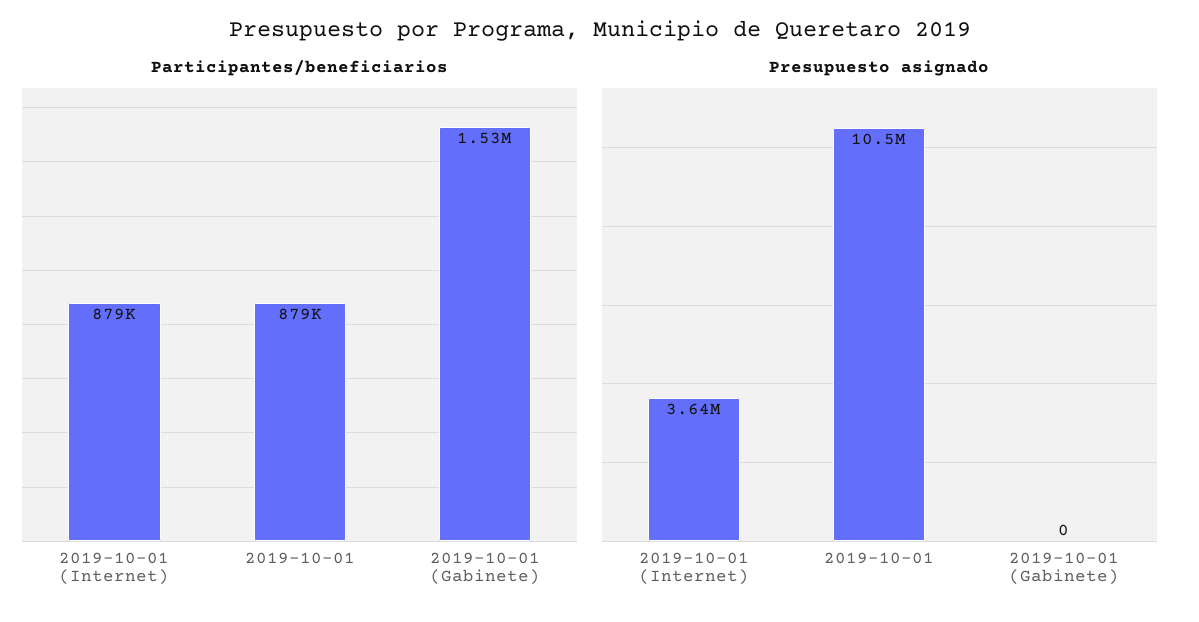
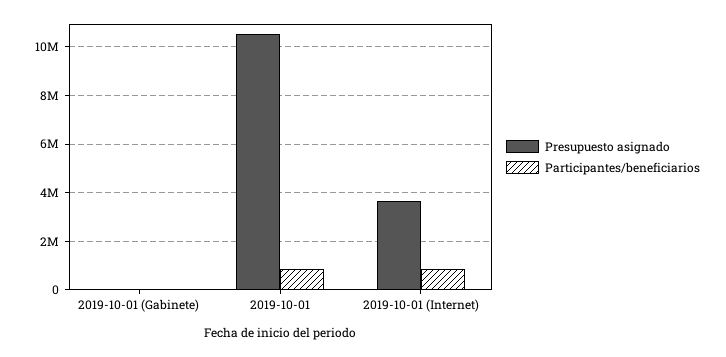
  {
    "Participantes/beneficiarios": {
      "2019-10-01 (Internet)": 879000,
      "2019-10-01": 879000,
-     "2019-10-01 (Gabinete)": 1530000
+     "2019-10-01 (Gabinete)": 0
    },
    "Presupuesto asignado": {
      "2019-10-01 (Internet)": 3640000,
      "2019-10-01": 10500000,
      "2019-10-01 (Gabinete)": 0
    }
  }

